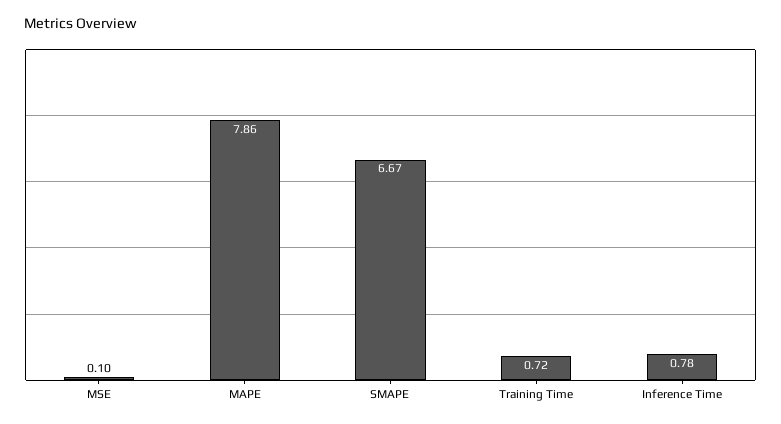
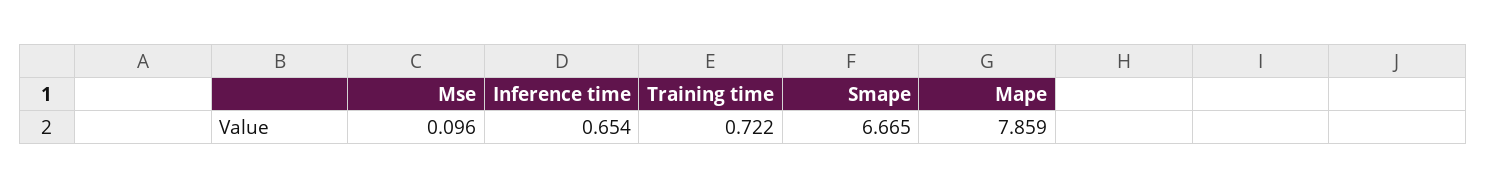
  {
    "MSE": 0.096,
    "MAPE": 7.859,
    "SMAPE": 6.665,
    "Training Time": 0.722,
-   "Inference Time": 0.78
+   "Inference Time": 0.654
  }

